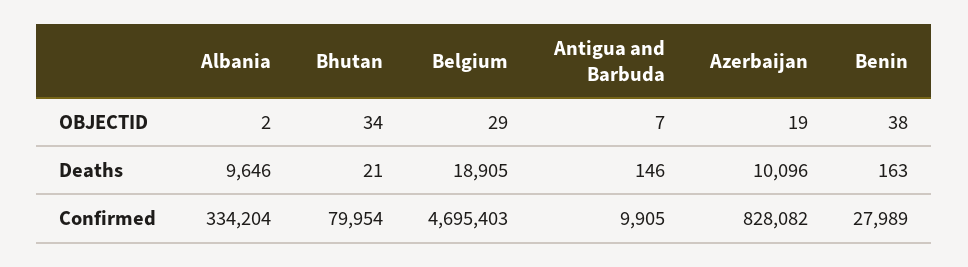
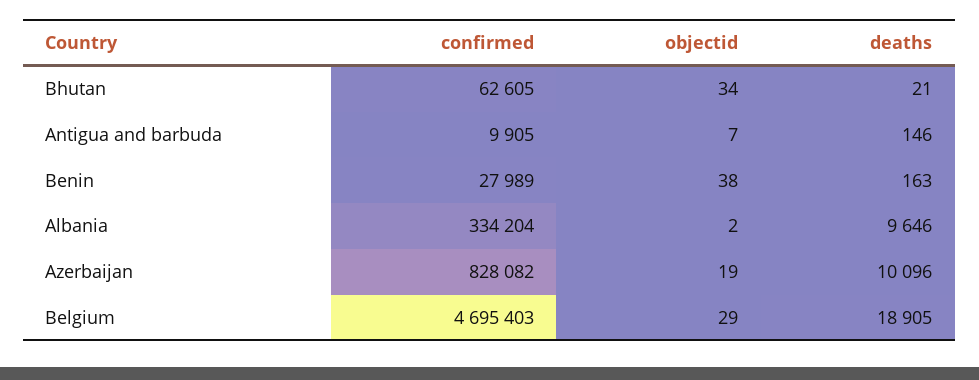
  {
    "Albania": {
      "OBJECTID": 2,
      "Deaths": 9646,
      "Confirmed": 334204
    },
    "Bhutan": {
      "OBJECTID": 34,
      "Deaths": 21,
-     "Confirmed": 79954
+     "Confirmed": 62605
    },
    "Belgium": {
      "OBJECTID": 29,
      "Deaths": 18905,
      "Confirmed": 4695403
    },
    "Antigua and Barbuda": {
      "OBJECTID": 7,
      "Deaths": 146,
      "Confirmed": 9905
    },
    "Azerbaijan": {
      "OBJECTID": 19,
      "Deaths": 10096,
      "Confirmed": 828082
    },
    "Benin": {
      "OBJECTID": 38,
      "Deaths": 163,
      "Confirmed": 27989
    }
  }

